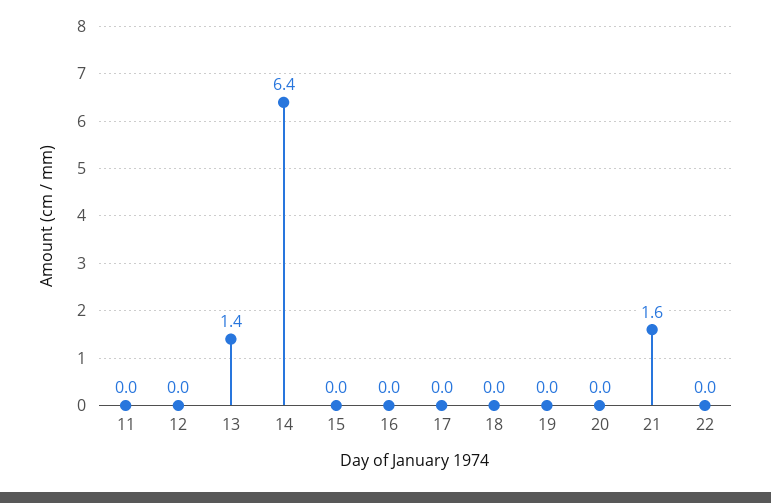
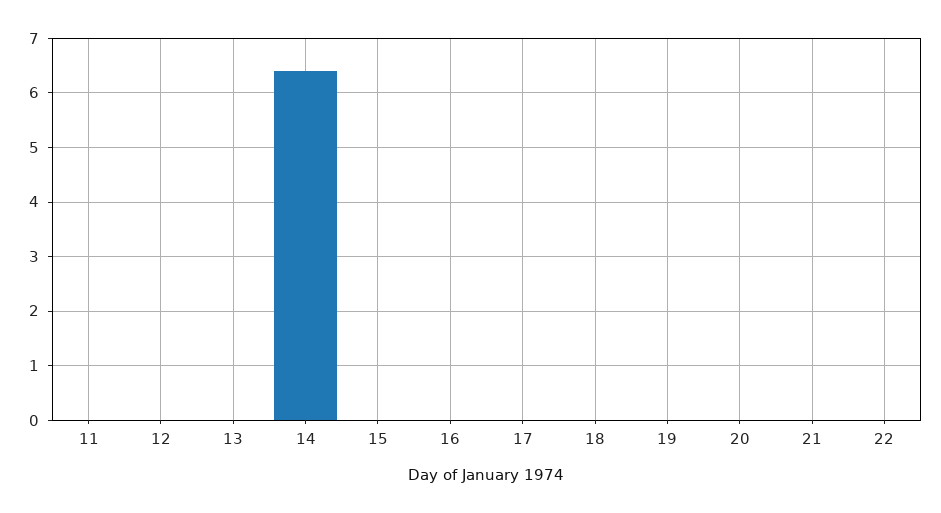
  {
    "11": 0,
    "12": 0,
-   "13": 1.4,
+   "13": 0,
    "14": 6.4,
    "15": 0,
    "16": 0,
    "17": 0,
    "18": 0,
    "19": 0,
    "20": 0,
-   "21": 1.6,
+   "21": 0,
    "22": 0
  }

